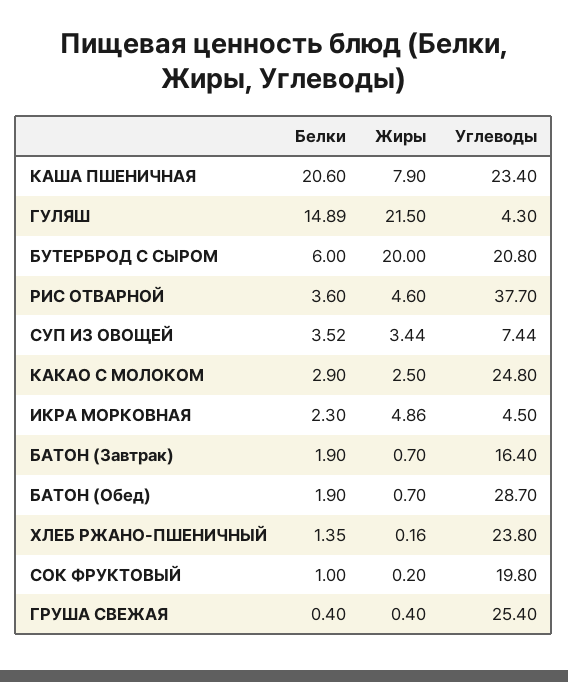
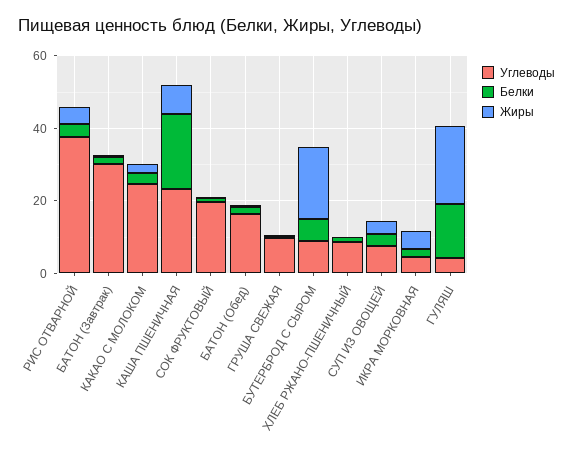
  {
    "Белки": {
      "КАША ПШЕНИЧНАЯ": 20.6,
      "ГУЛЯШ": 14.89,
      "БУТЕРБРОД С СЫРОМ": 6,
      "РИС ОТВАРНОЙ": 3.6,
      "СУП ИЗ ОВОЩЕЙ": 3.52,
      "КАКАО С МОЛОКОМ": 2.9,
      "ИКРА МОРКОВНАЯ": 2.3,
      "БАТОН (Завтрак)": 1.9,
      "БАТОН (Обед)": 1.9,
      "ХЛЕБ РЖАНО-ПШЕНИЧНЫЙ": 1.35,
      "СОК ФРУКТОВЫЙ": 1,
      "ГРУША СВЕЖАЯ": 0.4
    },
    "Жиры": {
      "КАША ПШЕНИЧНАЯ": 7.9,
      "ГУЛЯШ": 21.5,
      "БУТЕРБРОД С СЫРОМ": 20,
      "РИС ОТВАРНОЙ": 4.6,
      "СУП ИЗ ОВОЩЕЙ": 3.44,
      "КАКАО С МОЛОКОМ": 2.5,
      "ИКРА МОРКОВНАЯ": 4.86,
      "БАТОН (Завтрак)": 0.7,
      "БАТОН (Обед)": 0.7,
      "ХЛЕБ РЖАНО-ПШЕНИЧНЫЙ": 0.16,
      "СОК ФРУКТОВЫЙ": 0.2,
      "ГРУША СВЕЖАЯ": 0.4
    },
    "Углеводы": {
      "КАША ПШЕНИЧНАЯ": 23.4,
      "ГУЛЯШ": 4.3,
-     "БУТЕРБРОД С СЫРОМ": 20.8,
+     "БУТЕРБРОД С СЫРОМ": 10,
      "РИС ОТВАРНОЙ": 37.7,
      "СУП ИЗ ОВОЩЕЙ": 7.44,
      "КАКАО С МОЛОКОМ": 24.8,
      "ИКРА МОРКОВНАЯ": 4.5,
-     "БАТОН (Завтрак)": 16.4,
+     "БАТОН (Завтрак)": 30,
-     "БАТОН (Обед)": 28.7,
+     "БАТОН (Обед)": 15,
-     "ХЛЕБ РЖАНО-ПШЕНИЧНЫЙ": 23.8,
+     "ХЛЕБ РЖАНО-ПШЕНИЧНЫЙ": 10,
      "СОК ФРУКТОВЫЙ": 19.8,
-     "ГРУША СВЕЖАЯ": 25.4
+     "ГРУША СВЕЖАЯ": 10
    }
  }

